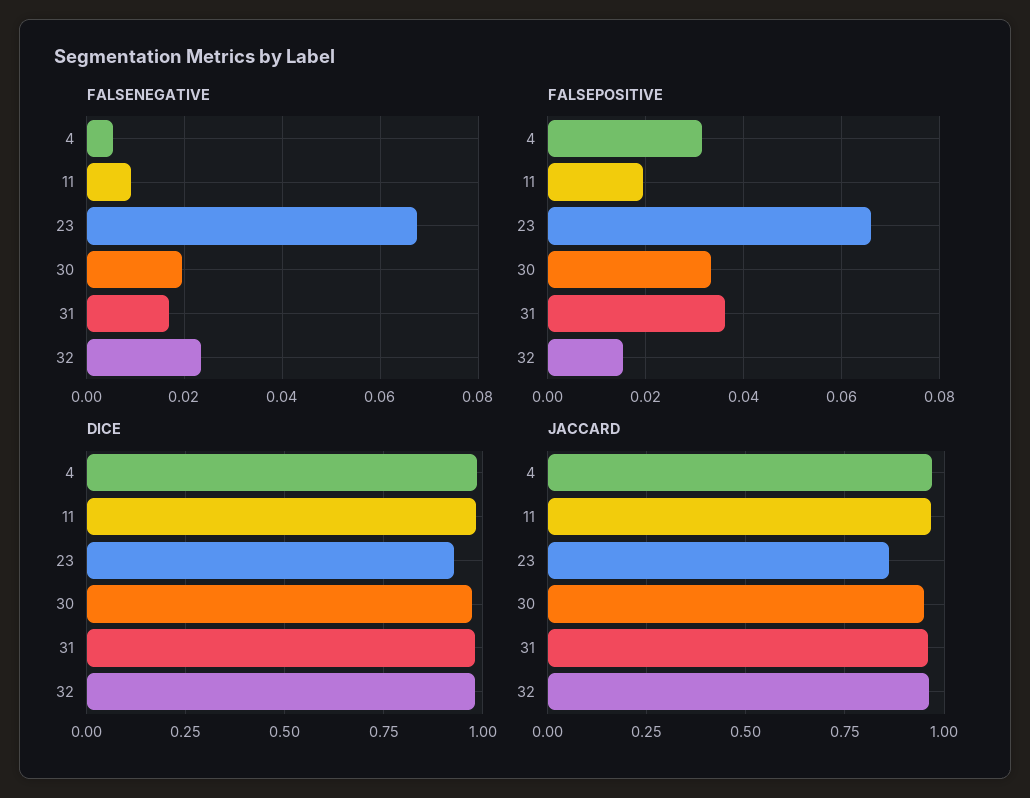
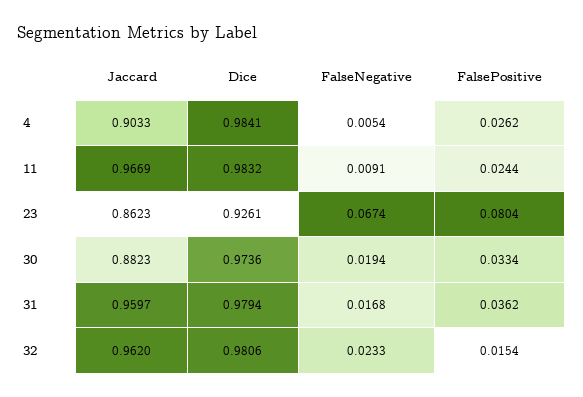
  {
    "FALSENEGATIVE": {
      "4": 0.0054,
      "11": 0.0091,
      "23": 0.0674,
      "30": 0.0194,
      "31": 0.0168,
      "32": 0.0233
    },
    "FALSEPOSITIVE": {
-     "4": 0.032,
+     "4": 0.0262,
-     "11": 0.02,
+     "11": 0.0244,
-     "23": 0.066,
+     "23": 0.0804,
      "30": 0.0334,
      "31": 0.0362,
      "32": 0.0154
    },
    "DICE": {
      "4": 0.9841,
      "11": 0.9832,
      "23": 0.9261,
      "30": 0.9736,
      "31": 0.9794,
      "32": 0.9806
    },
    "JACCARD": {
-     "4": 0.975,
+     "4": 0.9033,
      "11": 0.9669,
      "23": 0.8623,
-     "30": 0.95,
+     "30": 0.8823,
      "31": 0.9597,
      "32": 0.962
    }
  }

